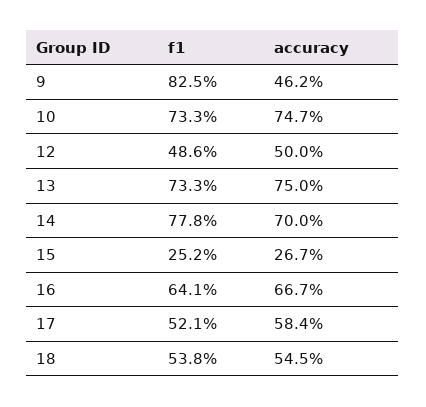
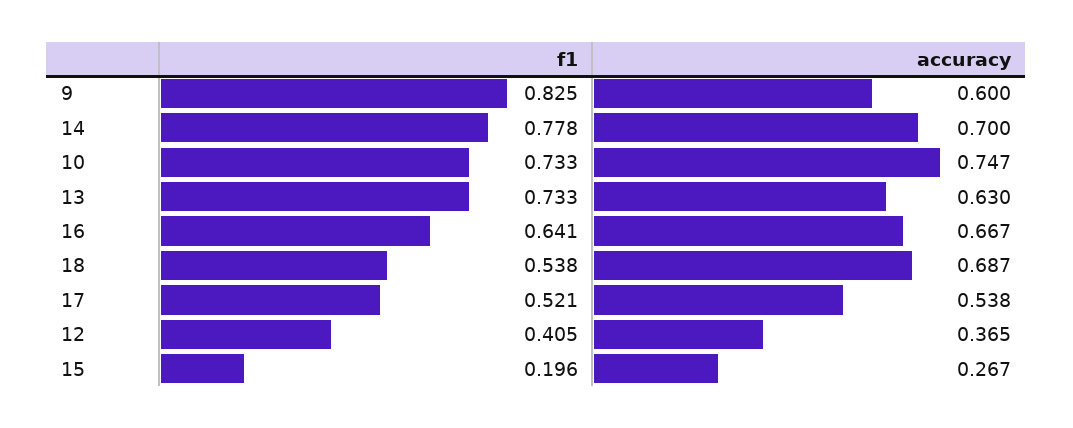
  {
    "f1": {
      "9": 0.825,
      "10": 0.733,
-     "12": 0.486,
+     "12": 0.405,
      "13": 0.733,
      "14": 0.778,
-     "15": 0.252,
+     "15": 0.196,
      "16": 0.641,
      "17": 0.521,
      "18": 0.538
    },
    "accuracy": {
-     "9": 0.462,
+     "9": 0.6,
      "10": 0.747,
-     "12": 0.5,
+     "12": 0.365,
-     "13": 0.75,
+     "13": 0.63,
      "14": 0.7,
      "15": 0.267,
      "16": 0.667,
-     "17": 0.584,
+     "17": 0.538,
-     "18": 0.545
+     "18": 0.687
    }
  }

